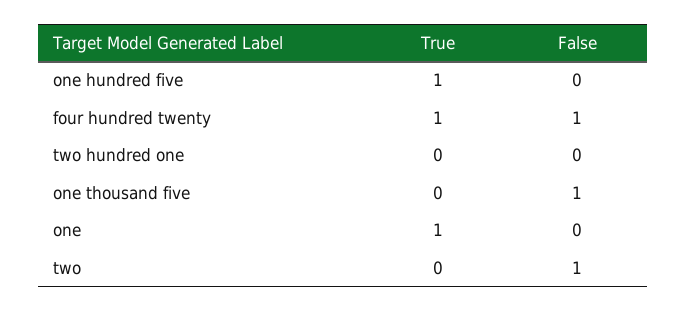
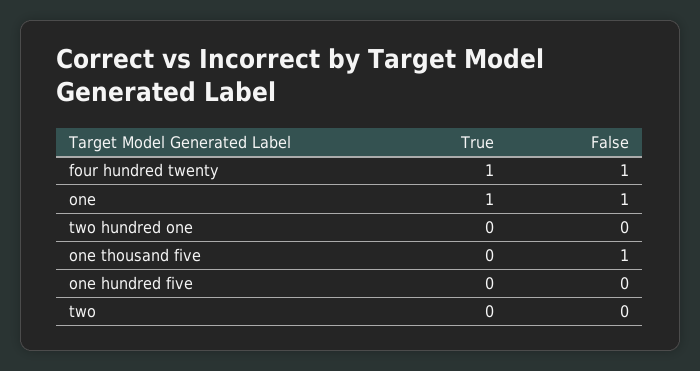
  {
    "True": {
-     "one hundred five": 1,
+     "one hundred five": 0,
      "four hundred twenty": 1,
      "two hundred one": 0,
      "one thousand five": 0,
      "one": 1,
      "two": 0
    },
    "False": {
      "one hundred five": 0,
      "four hundred twenty": 1,
      "two hundred one": 0,
      "one thousand five": 1,
-     "one": 0,
+     "one": 1,
-     "two": 1
+     "two": 0
    }
  }

